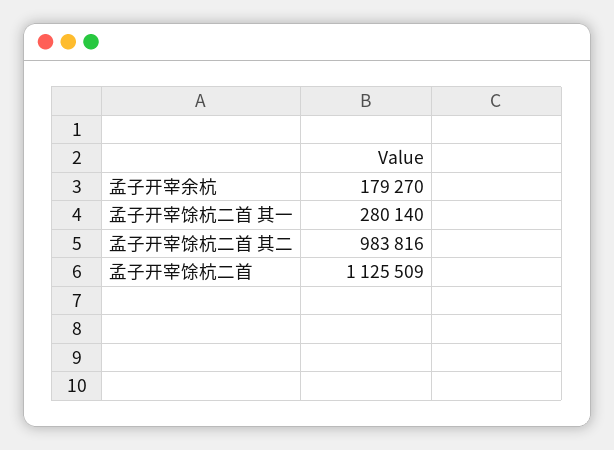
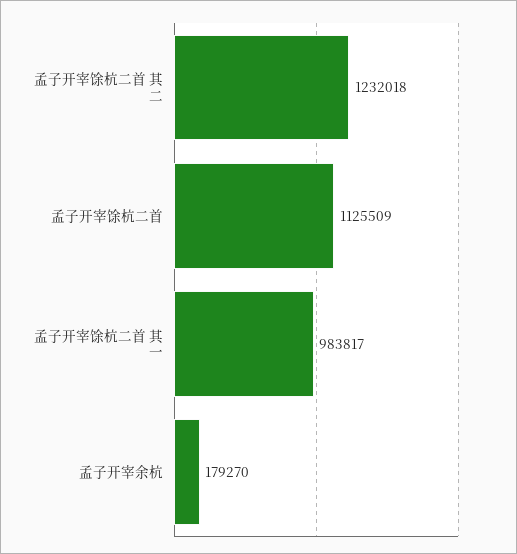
  {
    "孟子开宰余杭": 179270,
-   "孟子开宰馀杭二首 其一": 280140,
+   "孟子开宰馀杭二首 其一": 983817,
-   "孟子开宰馀杭二首 其二": 983816,
+   "孟子开宰馀杭二首 其二": 1232018,
    "孟子开宰馀杭二首": 1125509
  }

